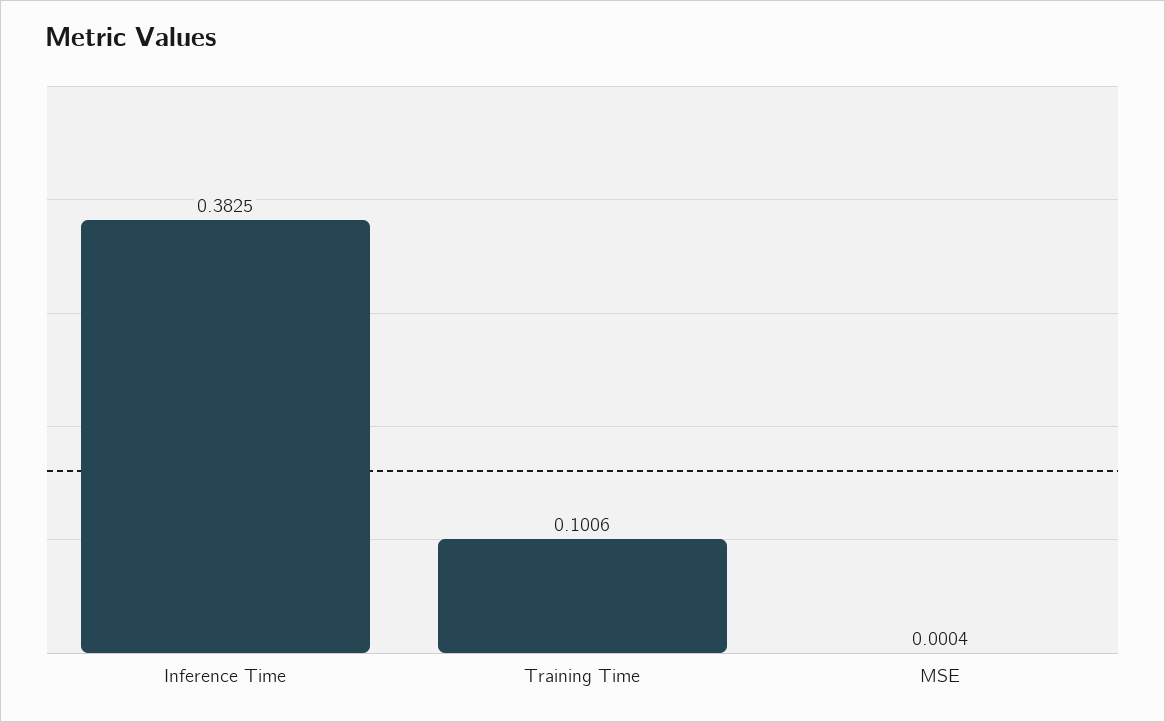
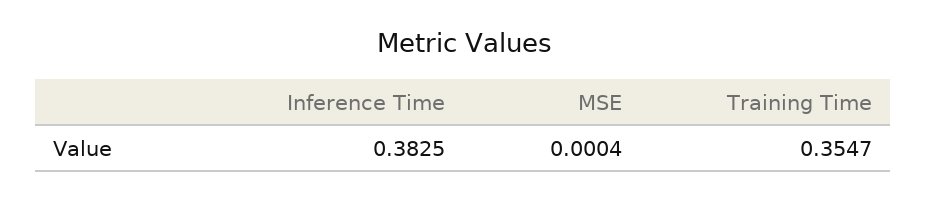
  {
    "Inference Time": 0.3825,
-   "Training Time": 0.1006,
+   "Training Time": 0.3547,
    "MSE": 0.0004
  }

